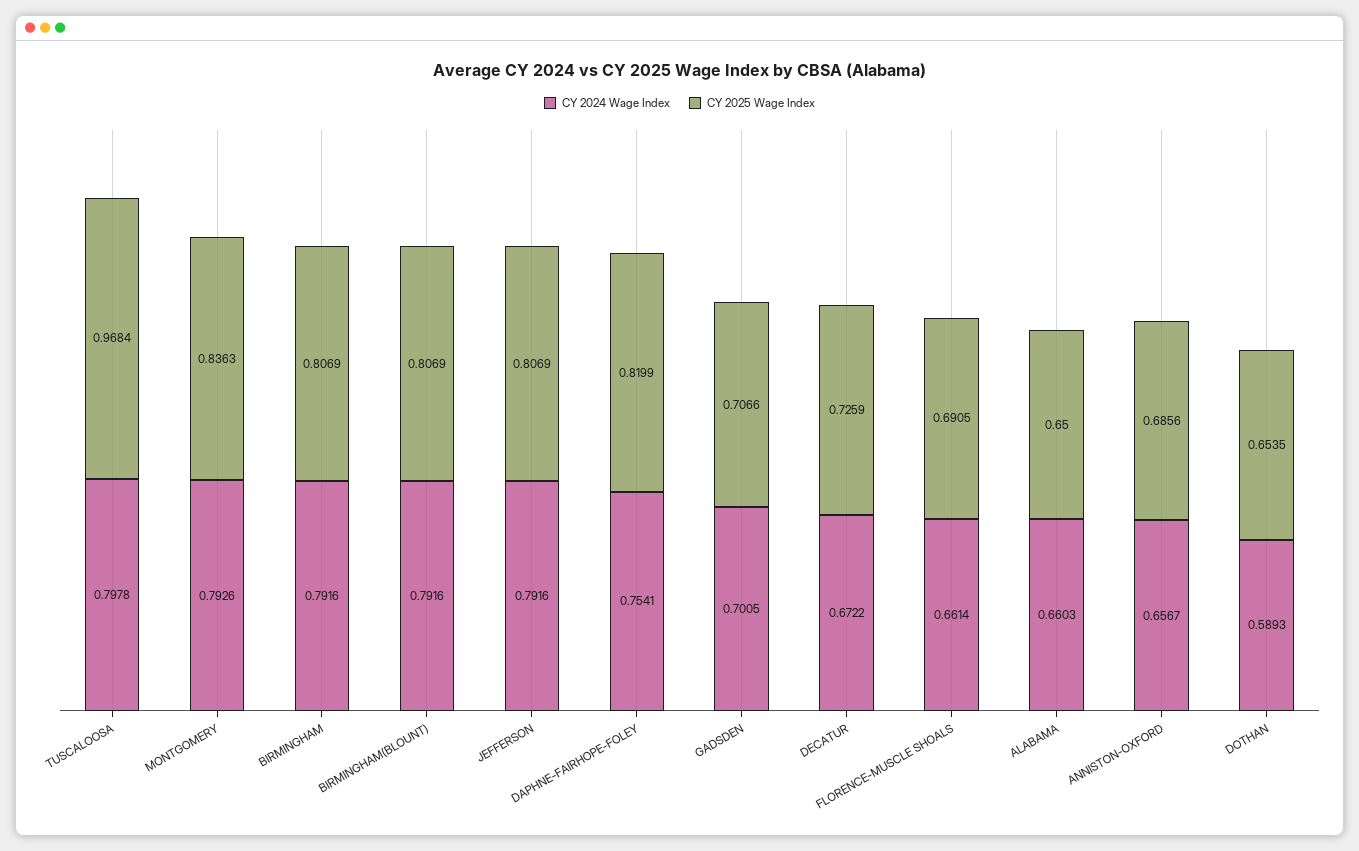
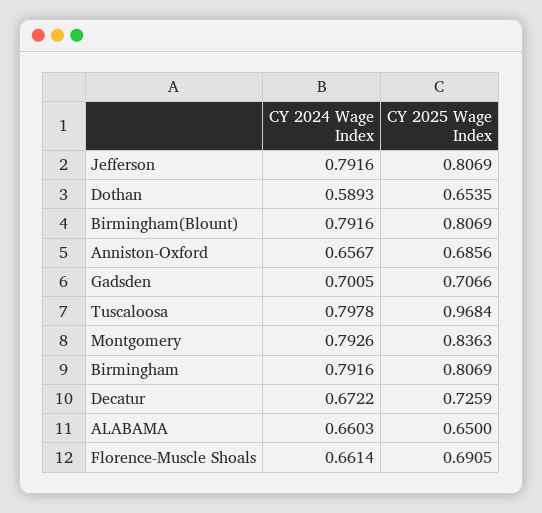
  {
    "CY 2024 Wage Index": {
      "TUSCALOOSA": 0.7978,
      "MONTGOMERY": 0.7926,
      "BIRMINGHAM": 0.7916,
      "BIRMINGHAM(BLOUNT)": 0.7916,
      "JEFFERSON": 0.7916,
-     "DAPHNE-FAIRHOPE-FOLEY": 0.7541,
      "GADSDEN": 0.7005,
      "DECATUR": 0.6722,
      "FLORENCE-MUSCLE SHOALS": 0.6614,
      "ALABAMA": 0.6603,
      "ANNISTON-OXFORD": 0.6567,
      "DOTHAN": 0.5893
    },
    "CY 2025 Wage Index": {
      "TUSCALOOSA": 0.9684,
      "MONTGOMERY": 0.8363,
      "BIRMINGHAM": 0.8069,
      "BIRMINGHAM(BLOUNT)": 0.8069,
      "JEFFERSON": 0.8069,
-     "DAPHNE-FAIRHOPE-FOLEY": 0.8199,
      "GADSDEN": 0.7066,
      "DECATUR": 0.7259,
      "FLORENCE-MUSCLE SHOALS": 0.6905,
      "ALABAMA": 0.65,
      "ANNISTON-OXFORD": 0.6856,
      "DOTHAN": 0.6535
    }
  }

